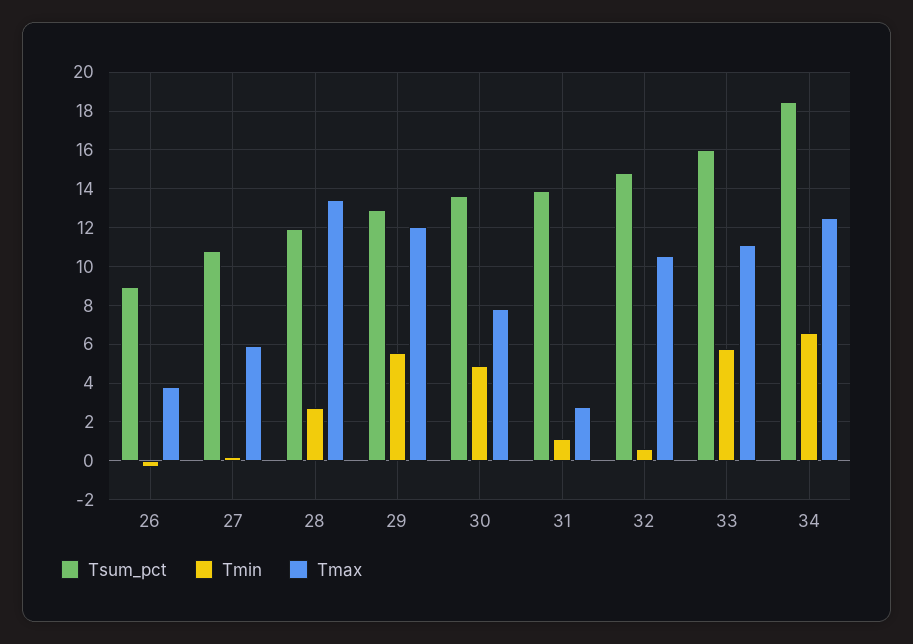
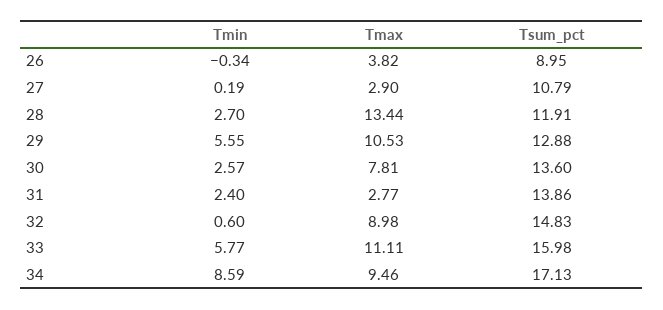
  {
    "Tsum_pct": {
      "26": 8.95,
      "27": 10.79,
      "28": 11.91,
      "29": 12.88,
      "30": 13.6,
      "31": 13.86,
      "32": 14.83,
      "33": 15.98,
-     "34": 18.5
+     "34": 17.13
    },
    "Tmin": {
      "26": -0.34,
      "27": 0.19,
      "28": 2.7,
      "29": 5.55,
-     "30": 5,
+     "30": 2.57,
-     "31": 1,
+     "31": 2.4,
      "32": 0.6,
      "33": 5.77,
-     "34": 6.5
+     "34": 8.59
    },
    "Tmax": {
      "26": 3.82,
-     "27": 6,
+     "27": 2.9,
      "28": 13.44,
-     "29": 12,
+     "29": 10.53,
      "30": 7.81,
      "31": 2.77,
-     "32": 10.5,
+     "32": 8.98,
      "33": 11.11,
-     "34": 12.5
+     "34": 9.46
    }
  }

